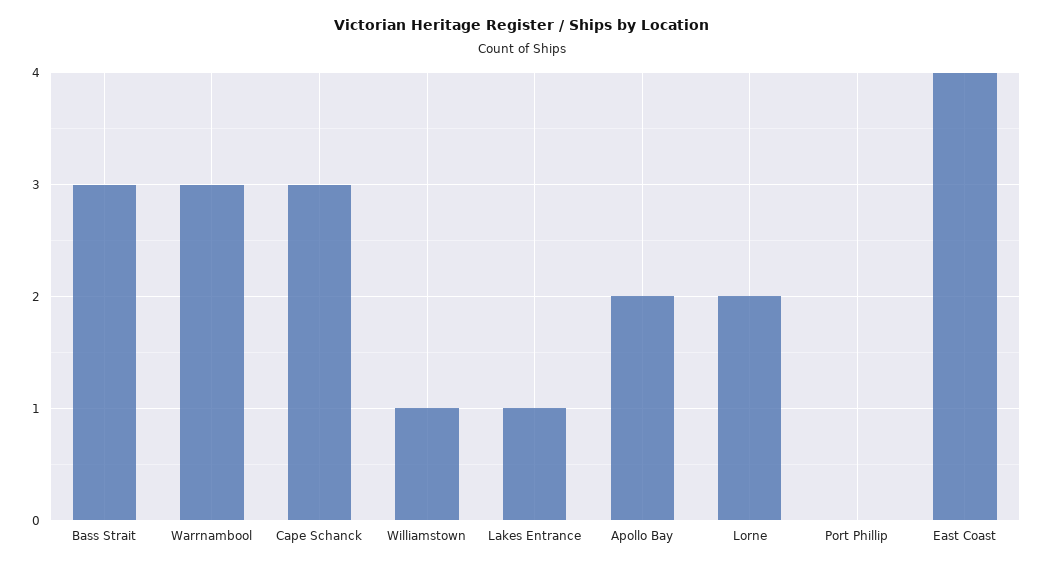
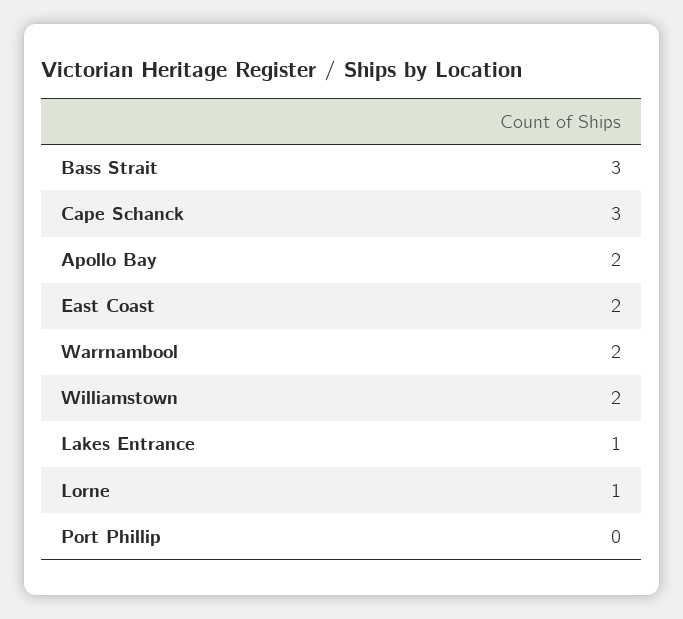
  {
    "Bass Strait": 3,
-   "Warrnambool": 3,
+   "Warrnambool": 2,
    "Cape Schanck": 3,
-   "Williamstown": 1,
+   "Williamstown": 2,
    "Lakes Entrance": 1,
    "Apollo Bay": 2,
-   "Lorne": 2,
+   "Lorne": 1,
    "Port Phillip": 0,
-   "East Coast": 4
+   "East Coast": 2
  }

